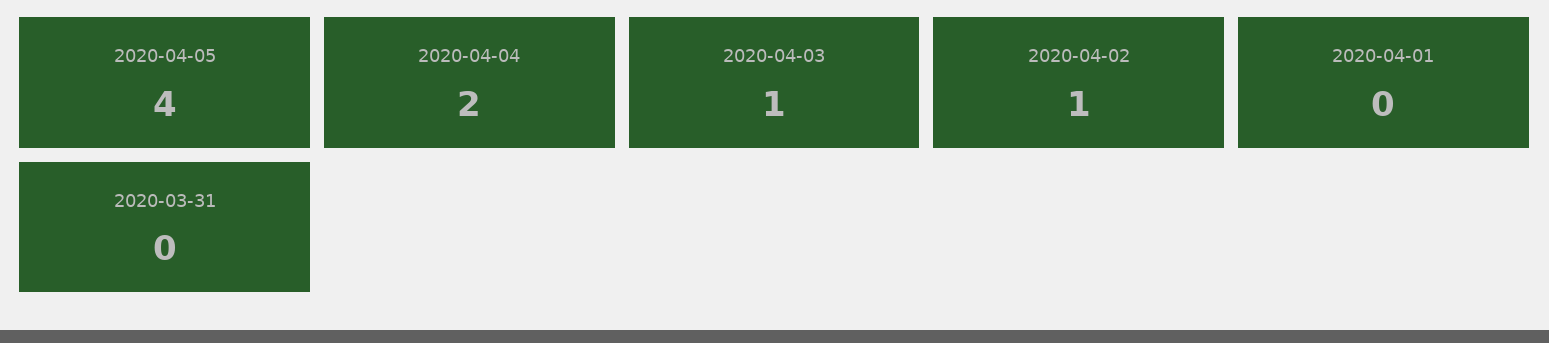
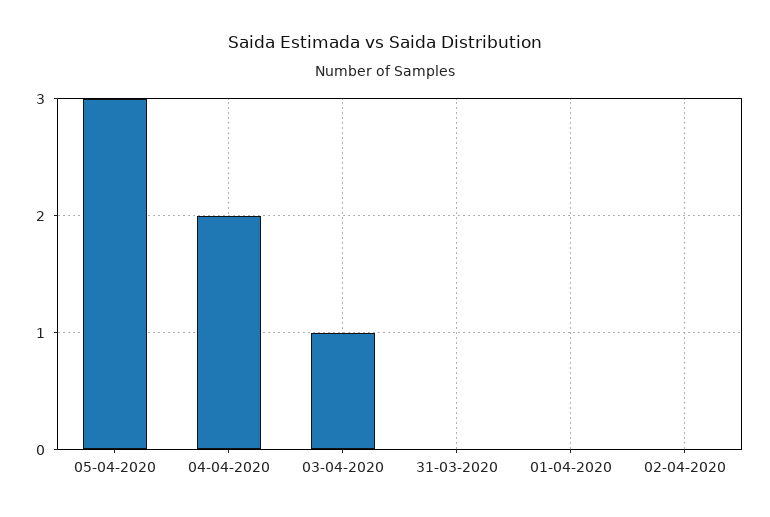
  {
-   "2020-04-05": 4,
+   "2020-04-05": 3,
    "2020-04-04": 2,
    "2020-04-03": 1,
-   "2020-04-02": 1,
+   "2020-04-02": 0,
    "2020-04-01": 0,
    "2020-03-31": 0
  }

